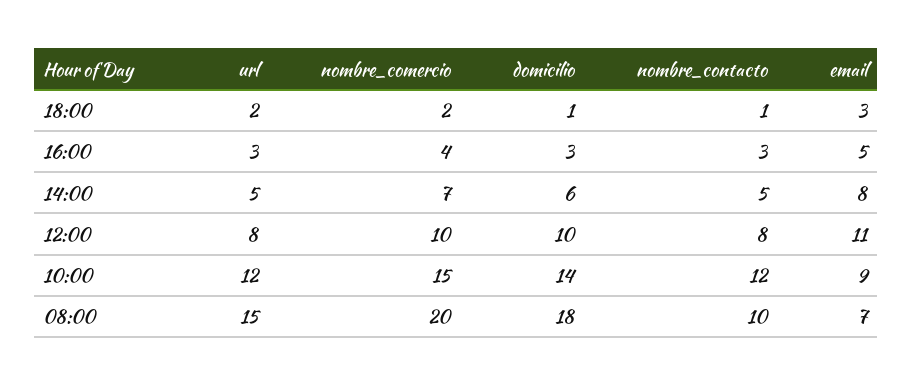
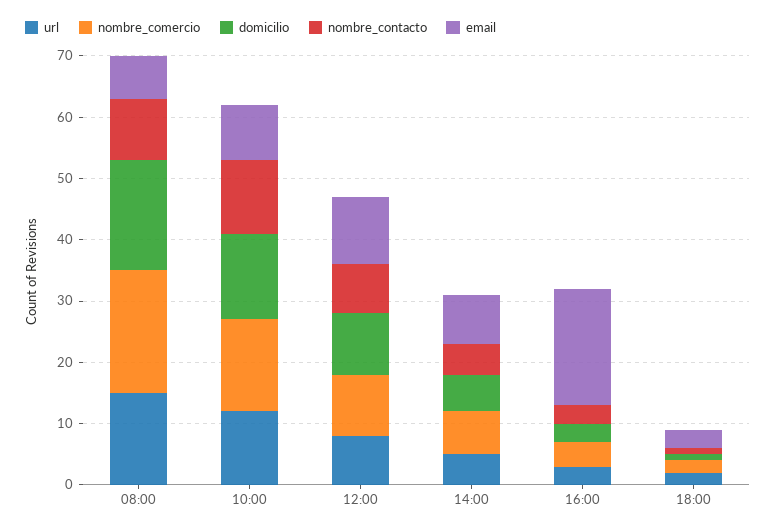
  {
    "url": {
      "18:00": 2,
      "16:00": 3,
      "14:00": 5,
      "12:00": 8,
      "10:00": 12,
      "08:00": 15
    },
    "nombre_comercio": {
      "18:00": 2,
      "16:00": 4,
      "14:00": 7,
      "12:00": 10,
      "10:00": 15,
      "08:00": 20
    },
    "domicilio": {
      "18:00": 1,
      "16:00": 3,
      "14:00": 6,
      "12:00": 10,
      "10:00": 14,
      "08:00": 18
    },
    "nombre_contacto": {
      "18:00": 1,
      "16:00": 3,
      "14:00": 5,
      "12:00": 8,
      "10:00": 12,
      "08:00": 10
    },
    "email": {
      "18:00": 3,
-     "16:00": 5,
+     "16:00": 20,
      "14:00": 8,
      "12:00": 11,
      "10:00": 9,
      "08:00": 7
    }
  }

